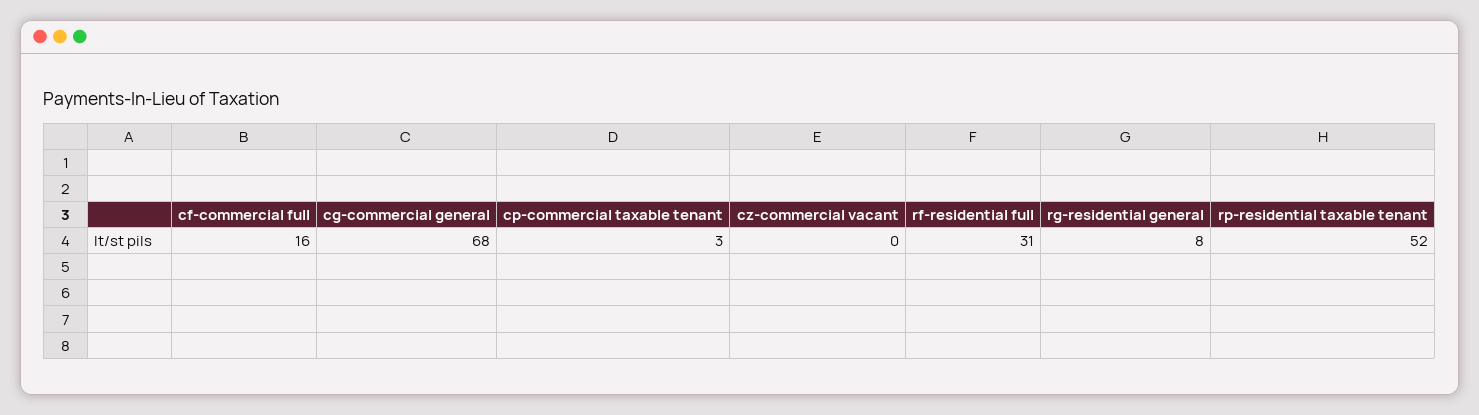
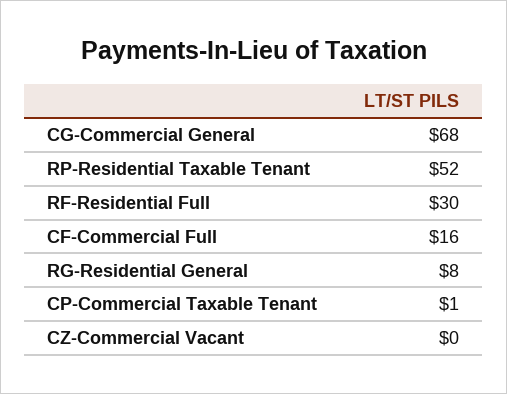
  {
    "cf-commercial full": 16,
    "cg-commercial general": 68,
-   "cp-commercial taxable tenant": 3,
+   "cp-commercial taxable tenant": 1,
    "cz-commercial vacant": 0,
-   "rf-residential full": 31,
+   "rf-residential full": 30,
    "rg-residential general": 8,
    "rp-residential taxable tenant": 52
  }

